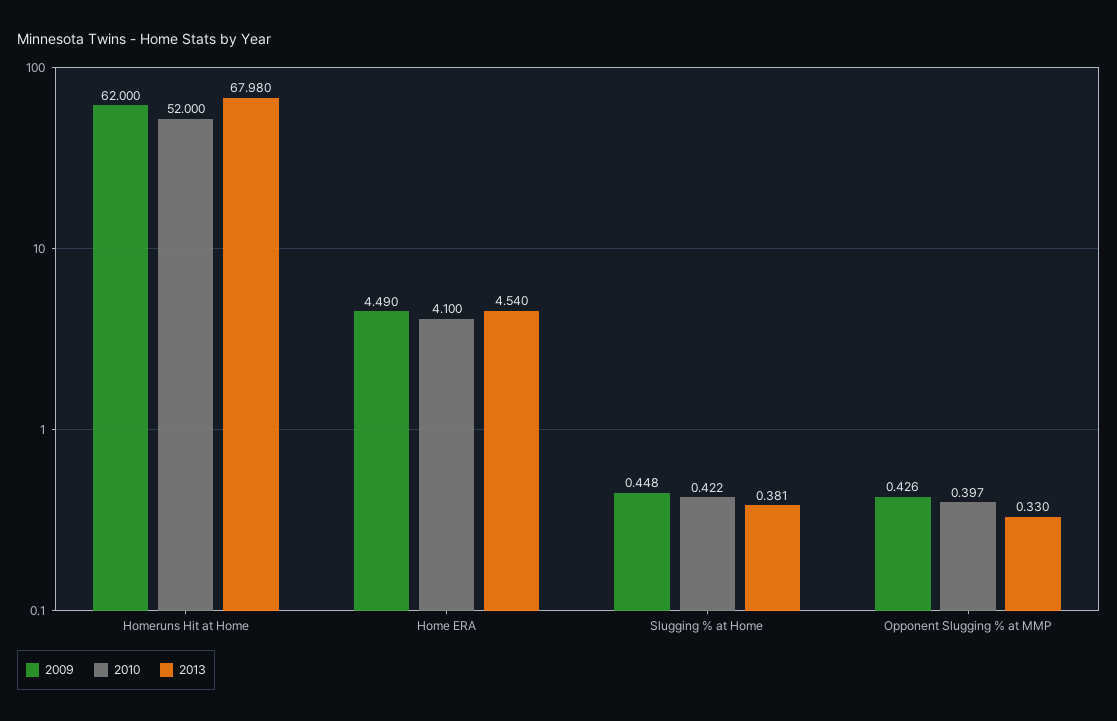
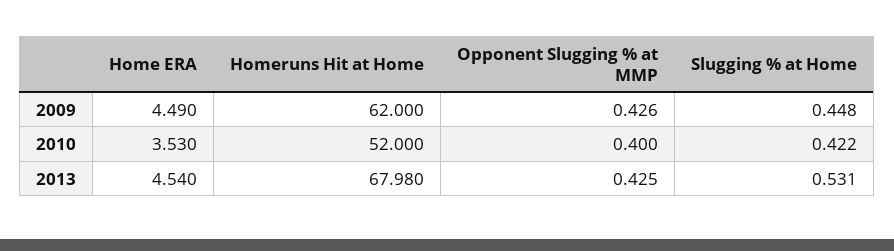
  {
    "2009": {
      "Homeruns Hit at Home": 62,
      "Home ERA": 4.49,
      "Slugging % at Home": 0.448,
      "Opponent Slugging % at MMP": 0.426
    },
    "2010": {
      "Homeruns Hit at Home": 52,
-     "Home ERA": 4.1,
+     "Home ERA": 3.53,
      "Slugging % at Home": 0.422,
-     "Opponent Slugging % at MMP": 0.397
+     "Opponent Slugging % at MMP": 0.4
    },
    "2013": {
      "Homeruns Hit at Home": 67.98,
      "Home ERA": 4.54,
-     "Slugging % at Home": 0.381,
+     "Slugging % at Home": 0.531,
-     "Opponent Slugging % at MMP": 0.33
+     "Opponent Slugging % at MMP": 0.425
    }
  }

